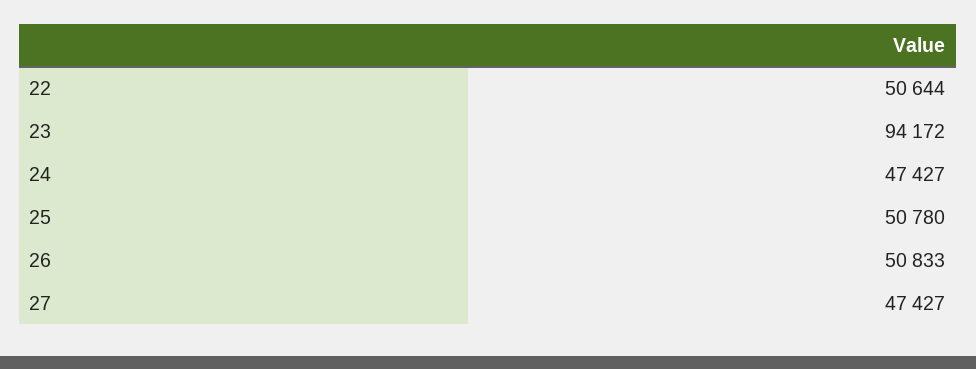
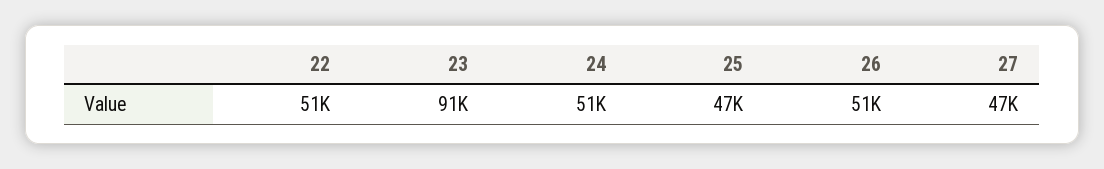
  {
    "22": 50644,
-   "23": 94172,
+   "23": 91000,
-   "24": 47427,
+   "24": 51000,
-   "25": 50780,
+   "25": 47000,
    "26": 50833,
    "27": 47427
  }

